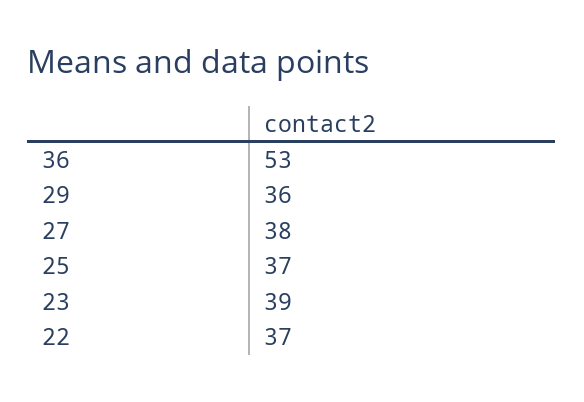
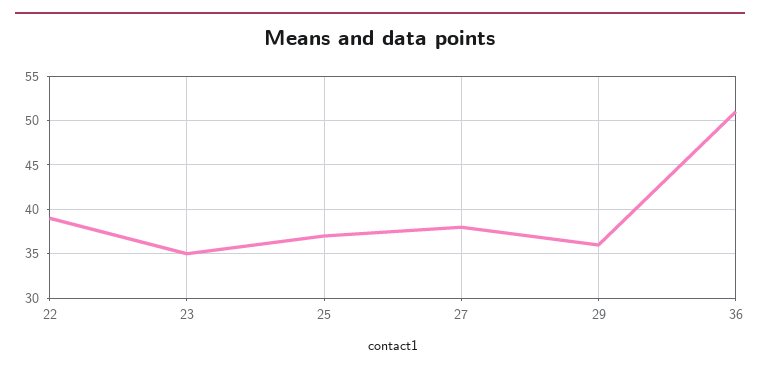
  {
-   "36": 53,
+   "36": 51,
    "29": 36,
    "27": 38,
    "25": 37,
-   "23": 39,
+   "23": 35,
-   "22": 37
+   "22": 39
  }

